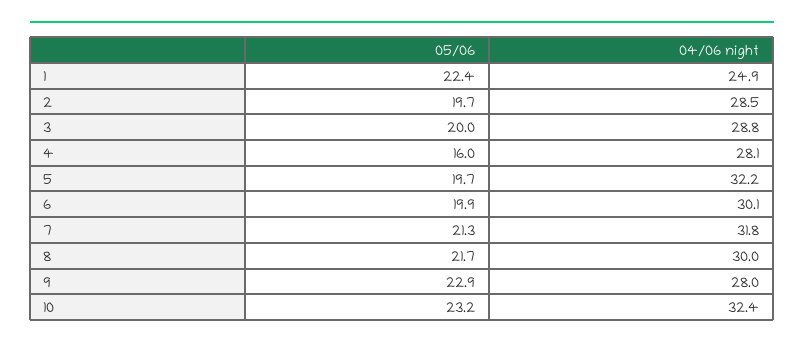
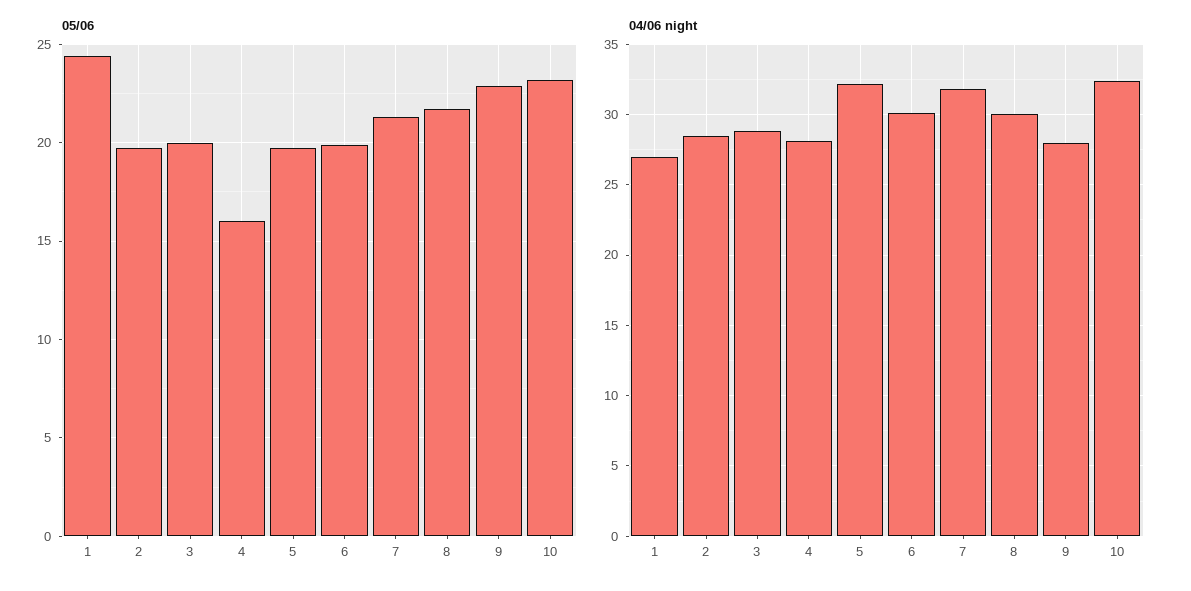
  {
    "05/06": {
-     "1": 22.4,
+     "1": 24.5,
      "2": 19.7,
      "3": 20,
      "4": 16,
      "5": 19.7,
      "6": 19.9,
      "7": 21.3,
      "8": 21.7,
      "9": 22.9,
      "10": 23.2
    },
    "04/06 night": {
-     "1": 24.9,
+     "1": 27,
      "2": 28.5,
      "3": 28.8,
      "4": 28.1,
      "5": 32.2,
      "6": 30.1,
      "7": 31.8,
      "8": 30,
      "9": 28,
      "10": 32.4
    }
  }

